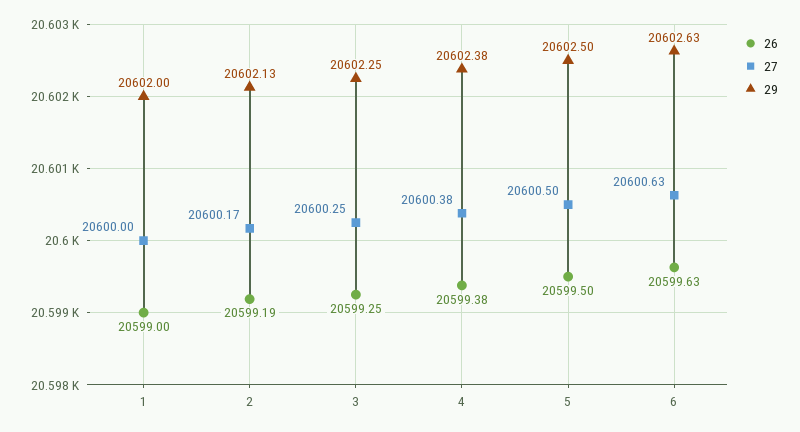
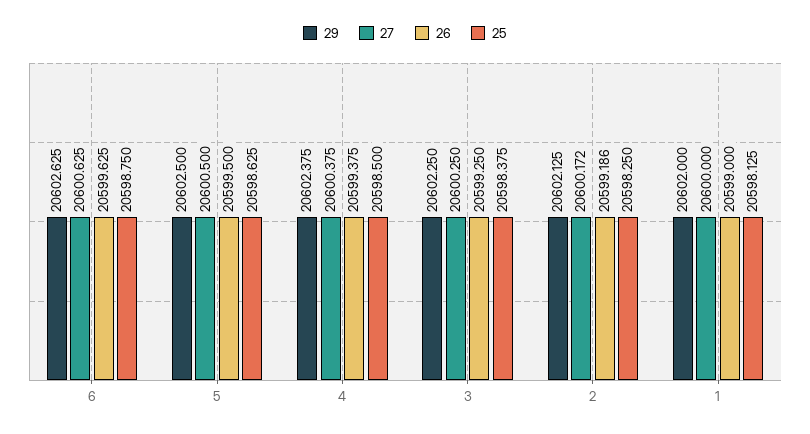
  {
    "26": {
      "1": 20599,
      "2": 20599.186,
      "3": 20599.25,
      "4": 20599.375,
      "5": 20599.5,
      "6": 20599.625
    },
    "27": {
      "1": 20600,
      "2": 20600.172,
      "3": 20600.25,
      "4": 20600.375,
      "5": 20600.5,
      "6": 20600.625
    },
    "29": {
      "1": 20602,
      "2": 20602.125,
      "3": 20602.25,
      "4": 20602.375,
      "5": 20602.5,
      "6": 20602.625
-   }
+   },
+   "25": {
+     "6": 20598.75,
+     "5": 20598.625,
+     "4": 20598.5,
+     "3": 20598.375,
+     "2": 20598.25,
+     "1": 20598.125
+   }
  }

